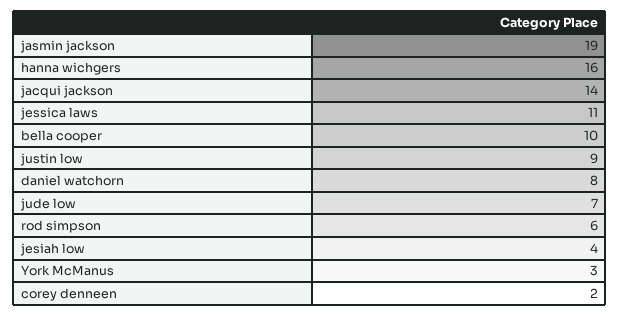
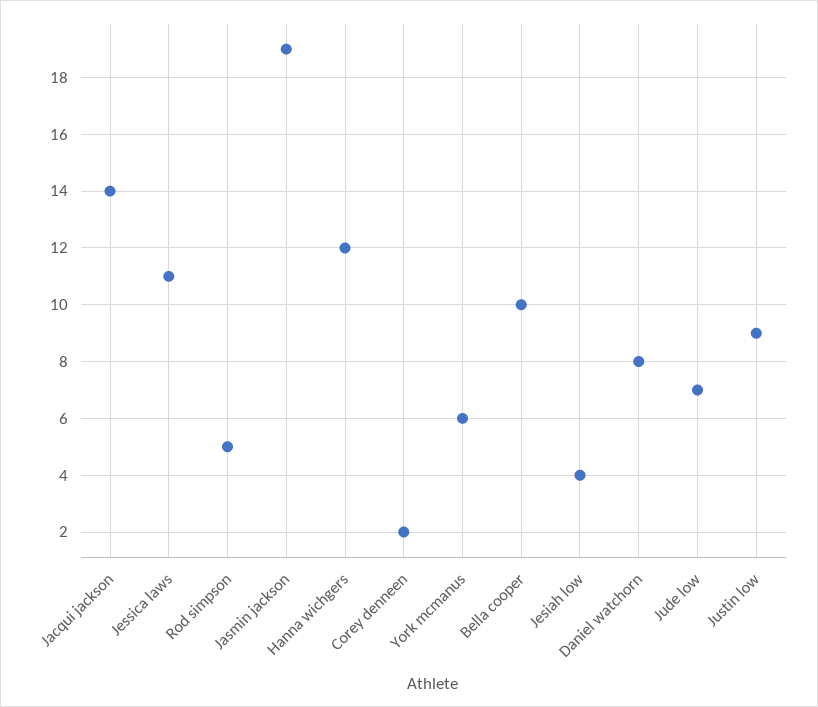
  {
    "jasmin jackson": 19,
-   "hanna wichgers": 16,
+   "hanna wichgers": 12,
    "jacqui jackson": 14,
    "jessica laws": 11,
    "bella cooper": 10,
    "justin low": 9,
    "daniel watchorn": 8,
    "jude low": 7,
-   "rod simpson": 6,
+   "rod simpson": 5,
    "jesiah low": 4,
-   "York McManus": 3,
+   "York McManus": 6,
    "corey denneen": 2
  }

